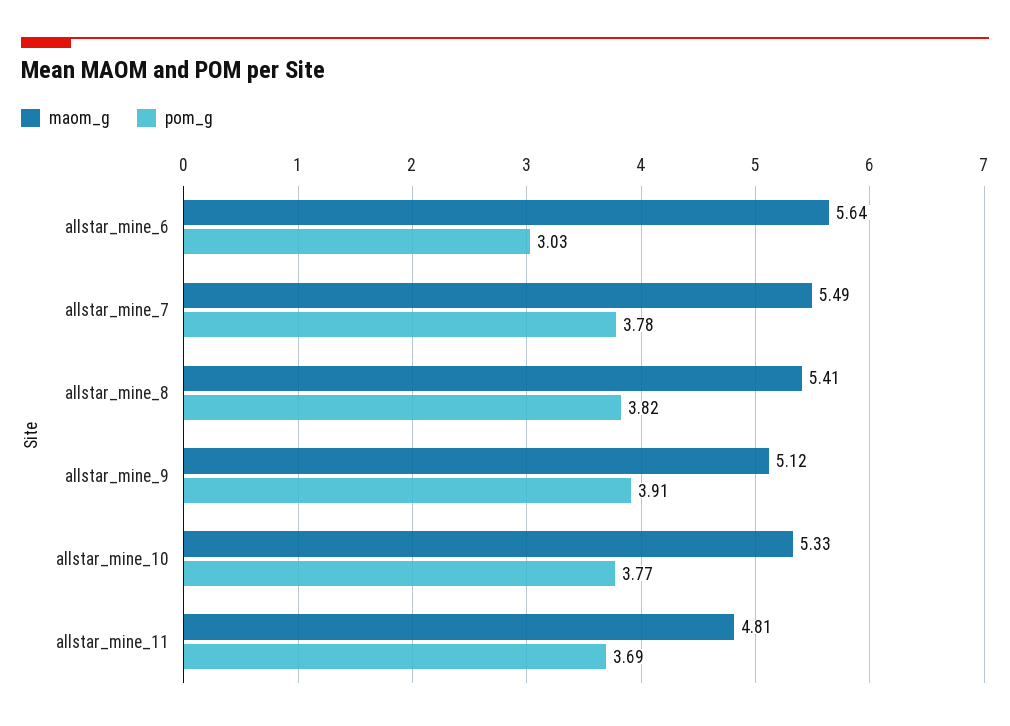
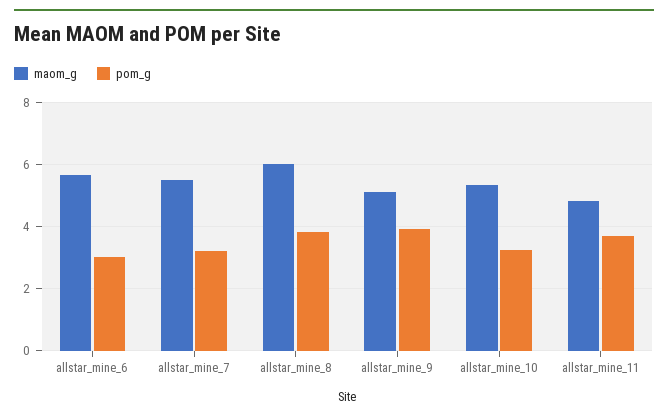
  {
    "maom_g": {
      "allstar_mine_6": 5.64,
      "allstar_mine_7": 5.49,
-     "allstar_mine_8": 5.41,
+     "allstar_mine_8": 6,
      "allstar_mine_9": 5.12,
      "allstar_mine_10": 5.33,
      "allstar_mine_11": 4.81
    },
    "pom_g": {
      "allstar_mine_6": 3.03,
-     "allstar_mine_7": 3.78,
+     "allstar_mine_7": 3.2,
      "allstar_mine_8": 3.82,
      "allstar_mine_9": 3.91,
-     "allstar_mine_10": 3.77,
+     "allstar_mine_10": 3.2,
      "allstar_mine_11": 3.69
    }
  }

